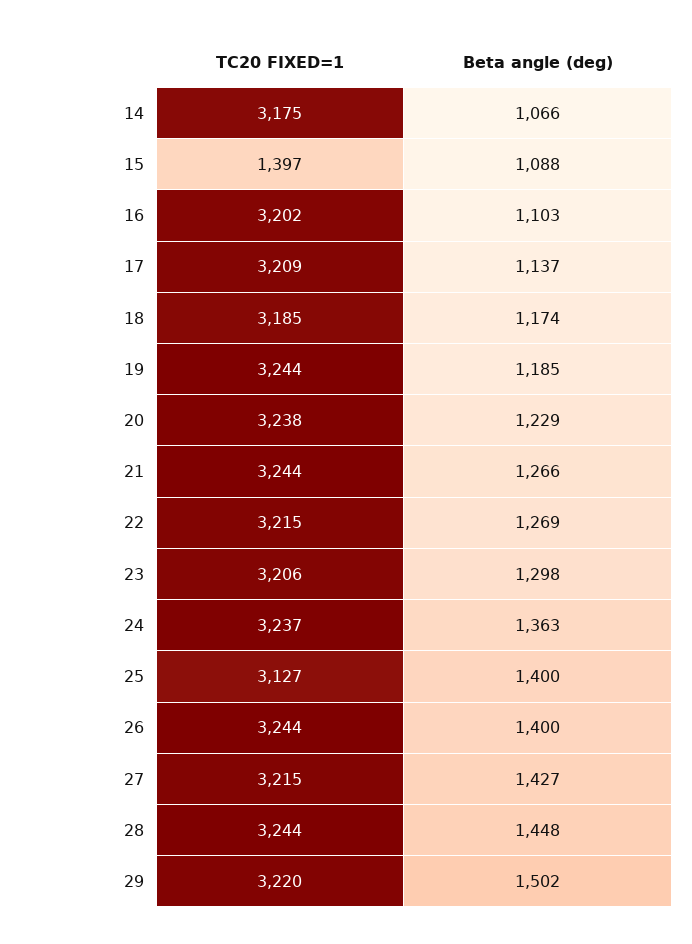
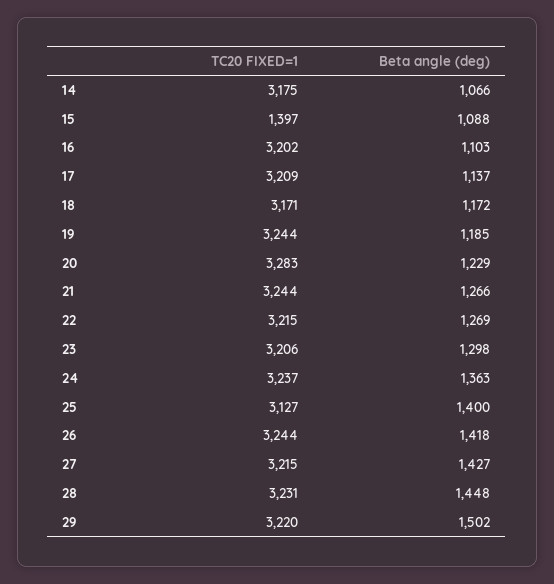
  {
    "TC20 FIXED=1": {
      "14": 3175,
      "15": 1397,
      "16": 3202,
      "17": 3209,
-     "18": 3185,
+     "18": 3171,
      "19": 3244,
-     "20": 3238,
+     "20": 3283,
      "21": 3244,
      "22": 3215,
      "23": 3206,
      "24": 3237,
      "25": 3127,
      "26": 3244,
      "27": 3215,
-     "28": 3244,
+     "28": 3231,
      "29": 3220
    },
    "Beta angle (deg)": {
      "14": 1066,
      "15": 1088,
      "16": 1103,
      "17": 1137,
-     "18": 1174,
+     "18": 1172,
      "19": 1185,
      "20": 1229,
      "21": 1266,
      "22": 1269,
      "23": 1298,
      "24": 1363,
      "25": 1400,
-     "26": 1400,
+     "26": 1418,
      "27": 1427,
      "28": 1448,
      "29": 1502
    }
  }

